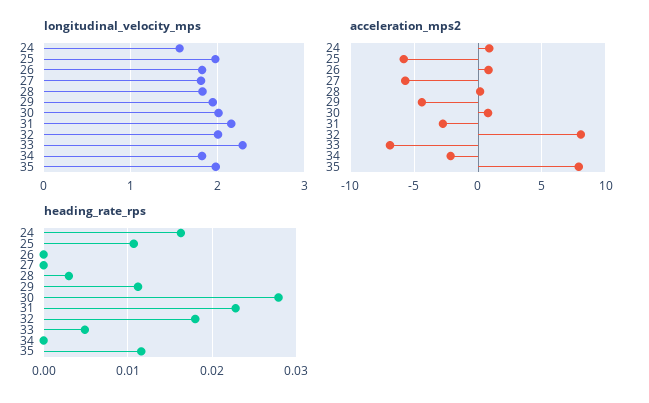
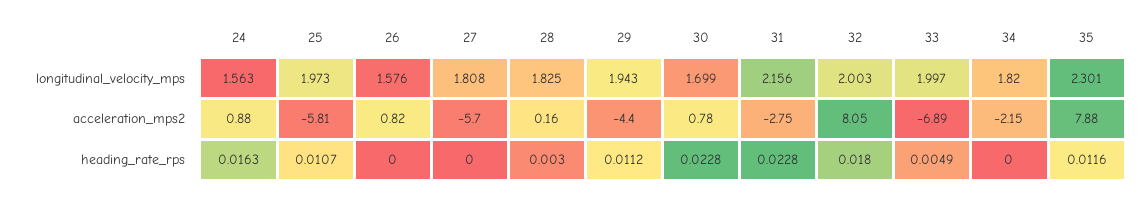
  {
    "longitudinal_velocity_mps": {
      "24": 1.563,
      "25": 1.973,
-     "26": 1.8,
+     "26": 1.576,
      "27": 1.808,
      "28": 1.825,
      "29": 1.943,
-     "30": 2,
+     "30": 1.699,
      "31": 2.156,
      "32": 2.003,
-     "33": 2.3,
+     "33": 1.997,
      "34": 1.82,
-     "35": 2
+     "35": 2.301
    },
    "acceleration_mps2": {
      "24": 0.88,
      "25": -5.81,
      "26": 0.82,
      "27": -5.7,
      "28": 0.16,
      "29": -4.4,
      "30": 0.78,
      "31": -2.75,
      "32": 8.05,
      "33": -6.89,
      "34": -2.15,
      "35": 7.88
    },
    "heading_rate_rps": {
      "24": 0.0163,
      "25": 0.0107,
      "26": 0,
      "27": 0,
      "28": 0.003,
      "29": 0.0112,
-     "30": 0.028,
+     "30": 0.0228,
      "31": 0.0228,
      "32": 0.018,
      "33": 0.0049,
      "34": 0,
      "35": 0.0116
    }
  }

